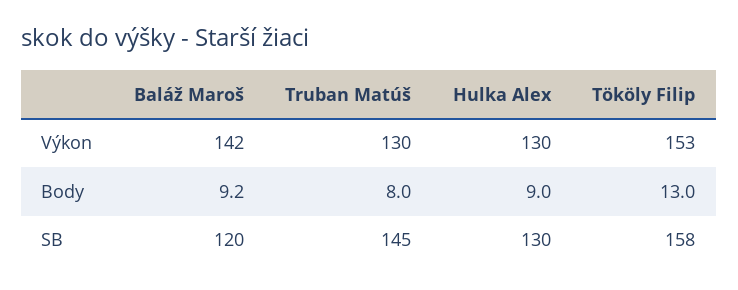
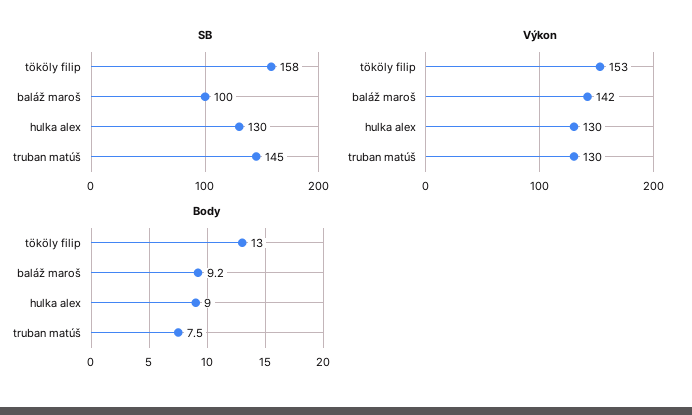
  {
    "Výkon": {
      "Baláž Maroš": 142,
      "Truban Matúš": 130,
      "Hulka Alex": 130,
      "Tököly Filip": 153
    },
    "Body": {
      "Baláž Maroš": 9.2,
-     "Truban Matúš": 8,
+     "Truban Matúš": 7.5,
      "Hulka Alex": 9,
      "Tököly Filip": 13
    },
    "SB": {
-     "Baláž Maroš": 120,
+     "Baláž Maroš": 100,
      "Truban Matúš": 145,
      "Hulka Alex": 130,
      "Tököly Filip": 158
    }
  }

